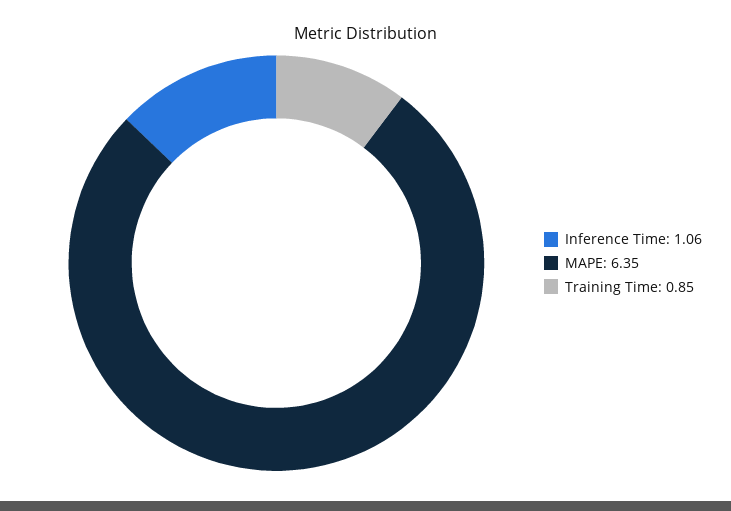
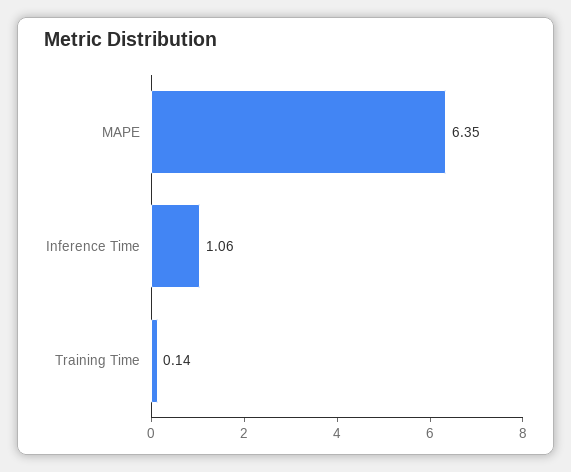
  {
    "Inference Time": 1.06,
    "MAPE": 6.35,
-   "Training Time": 0.85
+   "Training Time": 0.14
  }

